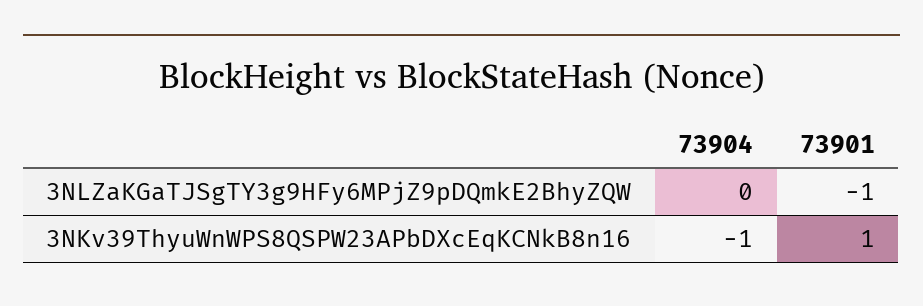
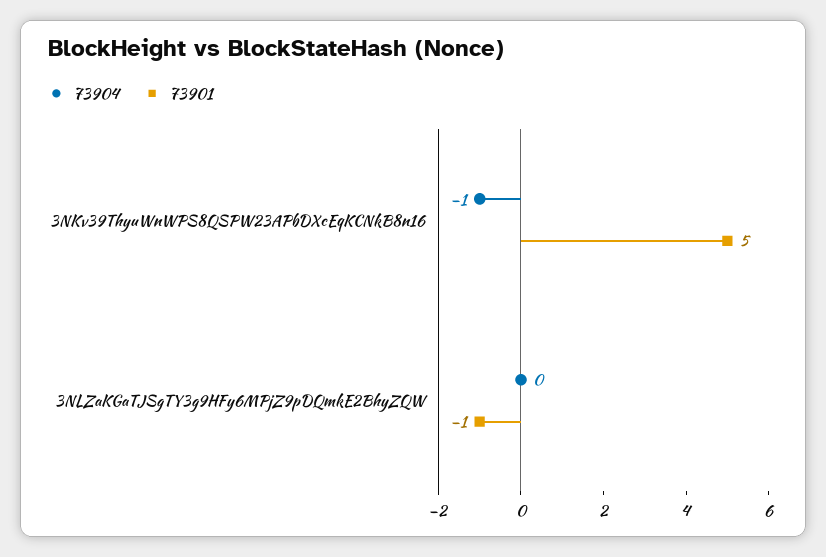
  {
    "73904": {
      "3NLZaKGaTJSgTY3g9HFy6MPjZ9pDQmkE2BhyZQW": 0,
      "3NKv39ThyuWnWPS8QSPW23APbDXcEqKCNkB8n16": -1
    },
    "73901": {
      "3NLZaKGaTJSgTY3g9HFy6MPjZ9pDQmkE2BhyZQW": -1,
-     "3NKv39ThyuWnWPS8QSPW23APbDXcEqKCNkB8n16": 1
+     "3NKv39ThyuWnWPS8QSPW23APbDXcEqKCNkB8n16": 5
    }
  }

